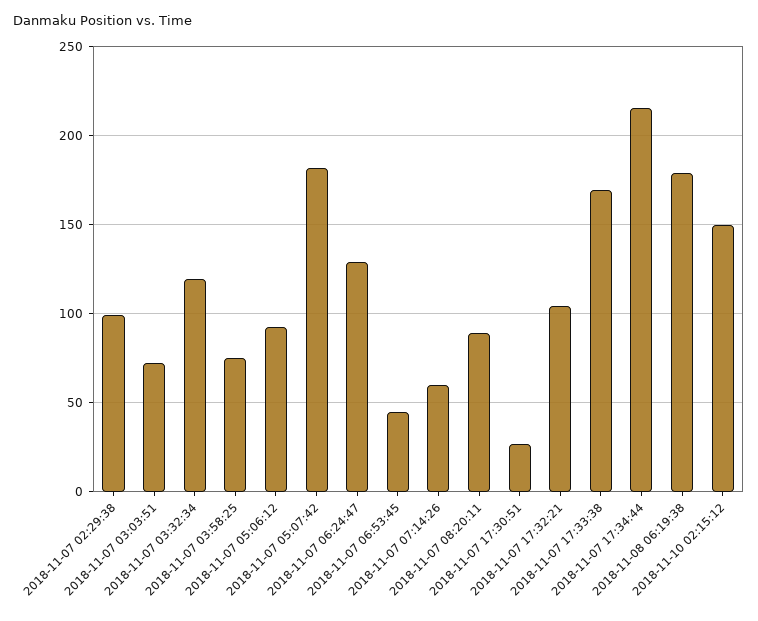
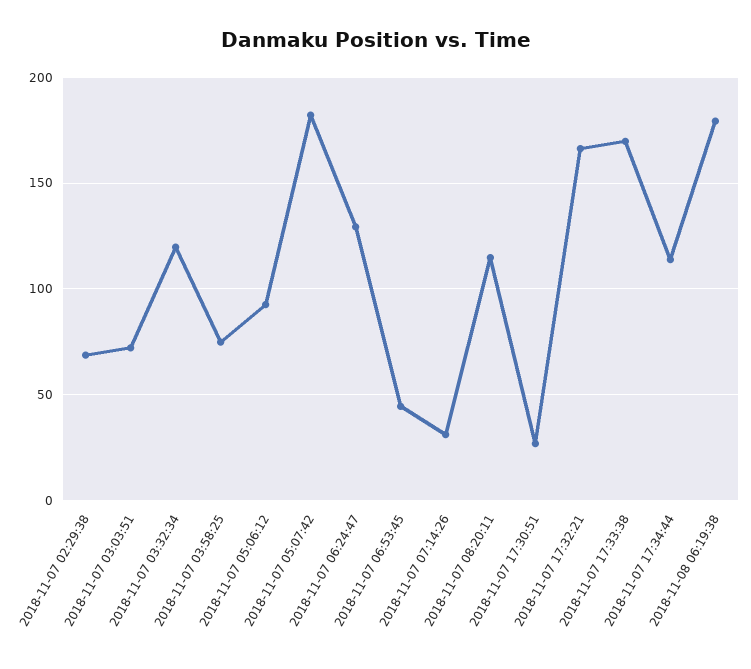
  {
-   "2018-11-07 02:29:38": 100,
+   "2018-11-07 02:29:38": 70,
    "2018-11-07 03:03:51": 70,
    "2018-11-07 03:32:34": 120,
    "2018-11-07 03:58:25": 75,
    "2018-11-07 05:06:12": 95,
    "2018-11-07 05:07:42": 180,
    "2018-11-07 06:24:47": 130,
    "2018-11-07 06:53:45": 45,
-   "2018-11-07 07:14:26": 60,
+   "2018-11-07 07:14:26": 30,
-   "2018-11-07 08:20:11": 90,
+   "2018-11-07 08:20:11": 115,
    "2018-11-07 17:30:51": 25,
-   "2018-11-07 17:32:21": 105,
+   "2018-11-07 17:32:21": 165,
    "2018-11-07 17:33:38": 170,
-   "2018-11-07 17:34:44": 215,
+   "2018-11-07 17:34:44": 115,
-   "2018-11-08 06:19:38": 180,
+   "2018-11-08 06:19:38": 180
-   "2018-11-10 02:15:12": 150
  }

